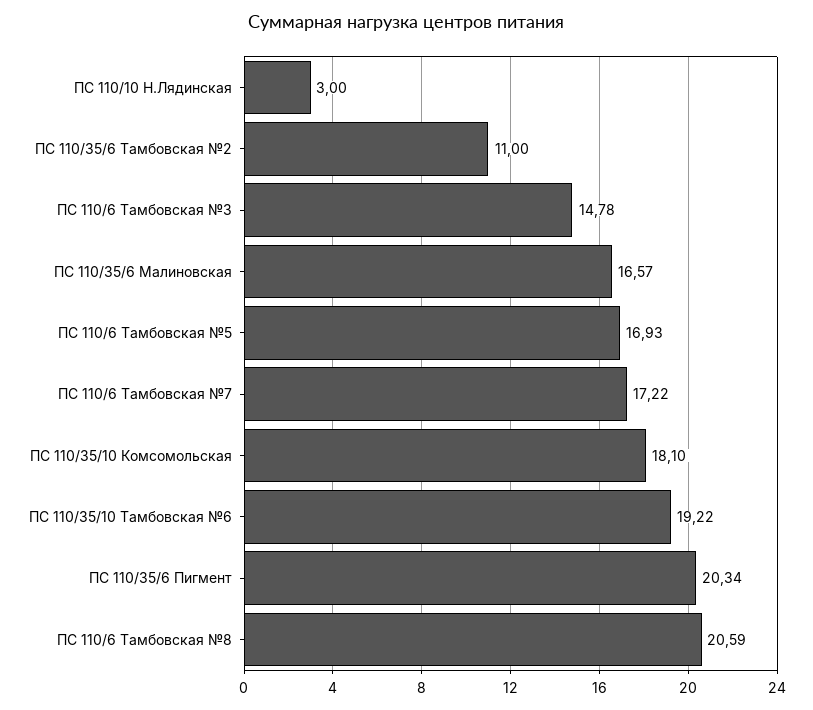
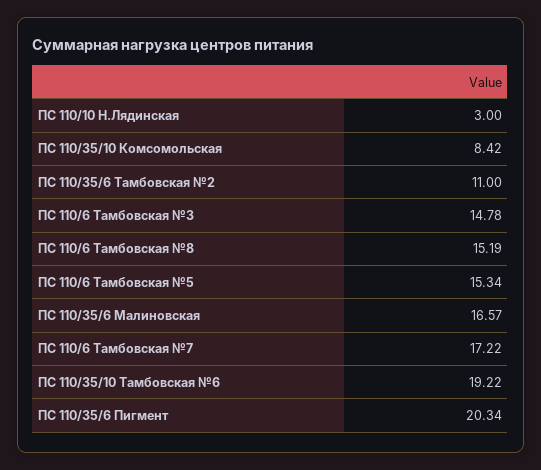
  {
    "ПС 110/10 Н.Лядинская": 3,
    "ПС 110/35/6 Тамбовская №2": 11,
    "ПС 110/6 Тамбовская №3": 14.78,
    "ПС 110/35/6 Малиновская": 16.57,
-   "ПС 110/6 Тамбовская №5": 16.93,
+   "ПС 110/6 Тамбовская №5": 15.34,
    "ПС 110/6 Тамбовская №7": 17.22,
-   "ПС 110/35/10 Комсомольская": 18.1,
+   "ПС 110/35/10 Комсомольская": 8.42,
    "ПС 110/35/10 Тамбовская №6": 19.22,
    "ПС 110/35/6 Пигмент": 20.34,
-   "ПС 110/6 Тамбовская №8": 20.59
+   "ПС 110/6 Тамбовская №8": 15.19
  }

